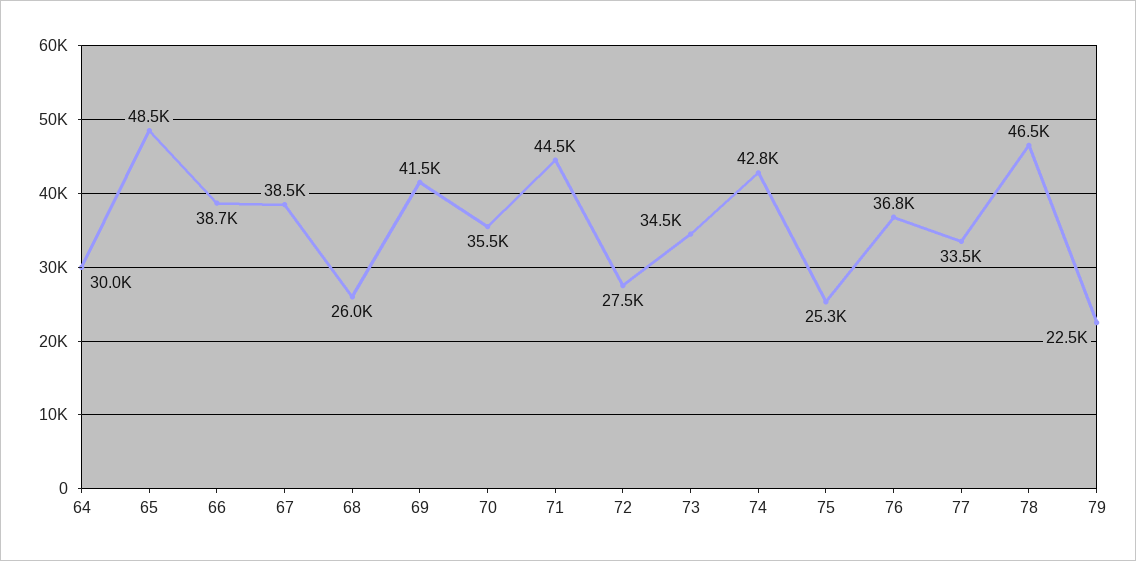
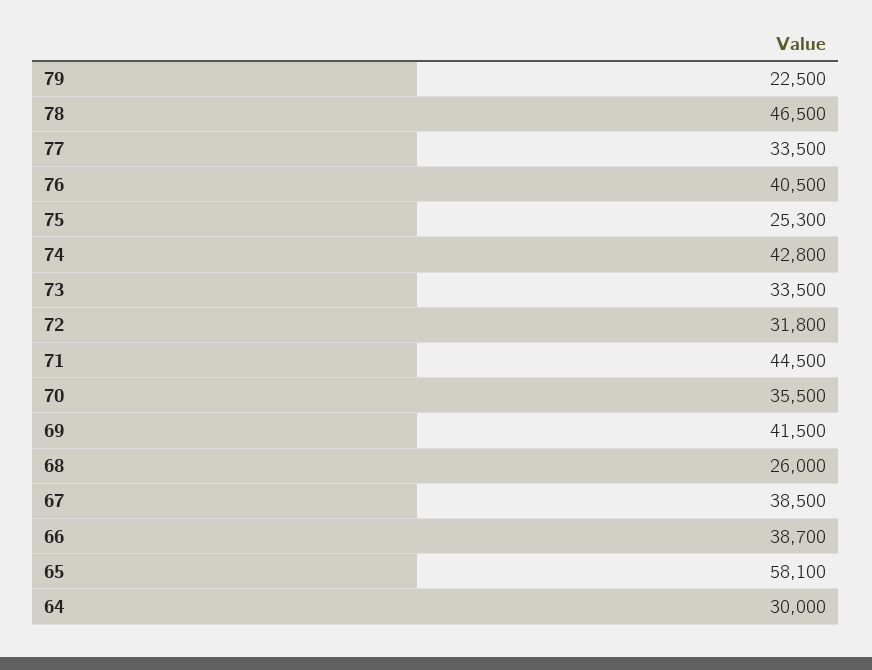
  {
    "64": 30000,
-   "65": 48500,
+   "65": 58100,
    "66": 38700,
    "67": 38500,
    "68": 26000,
    "69": 41500,
    "70": 35500,
    "71": 44500,
-   "72": 27500,
+   "72": 31800,
-   "73": 34500,
+   "73": 33500,
    "74": 42800,
    "75": 25300,
-   "76": 36800,
+   "76": 40500,
    "77": 33500,
    "78": 46500,
    "79": 22500
  }

